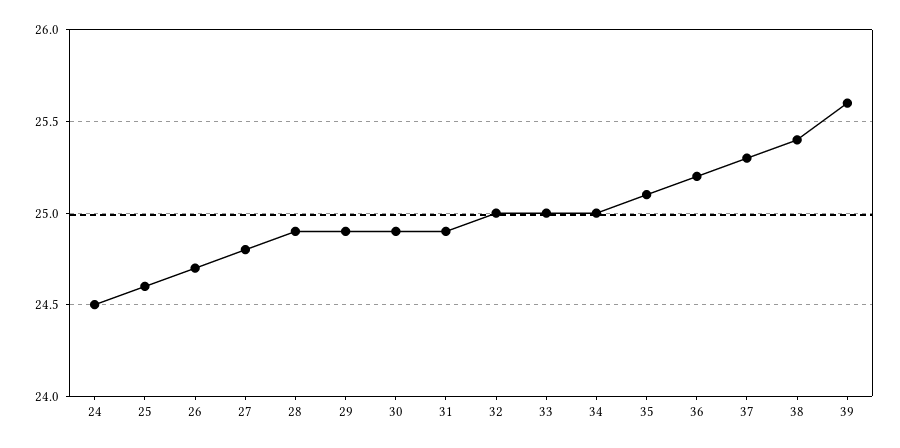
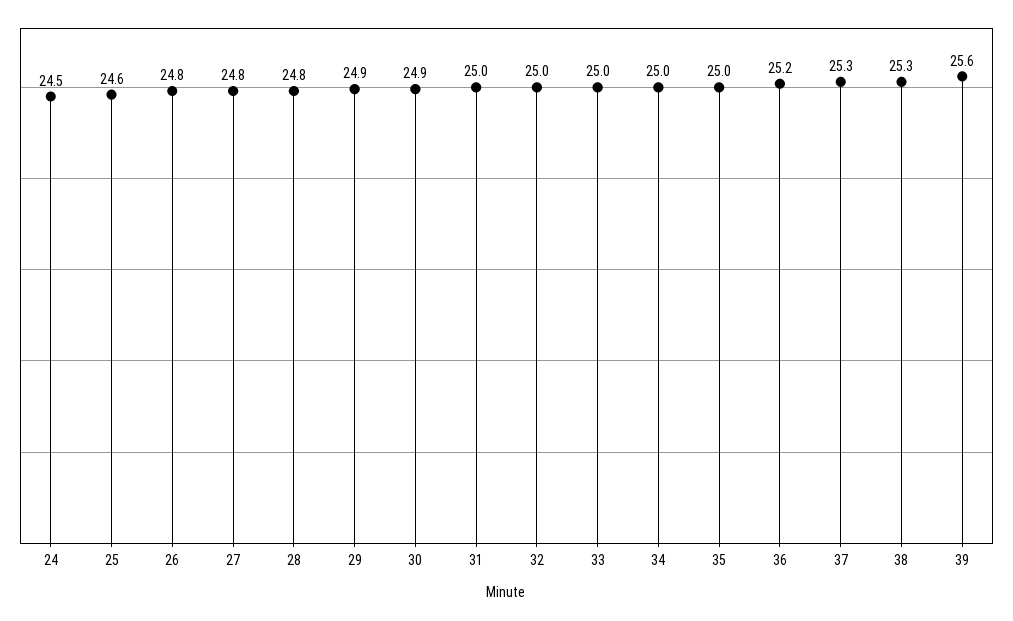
  {
    "24": 24.5,
    "25": 24.6,
-   "26": 24.7,
+   "26": 24.8,
    "27": 24.8,
-   "28": 24.9,
+   "28": 24.8,
    "29": 24.9,
    "30": 24.9,
-   "31": 24.9,
+   "31": 25,
    "32": 25,
    "33": 25,
    "34": 25,
-   "35": 25.1,
+   "35": 25,
    "36": 25.2,
    "37": 25.3,
-   "38": 25.4,
+   "38": 25.3,
    "39": 25.6
  }

